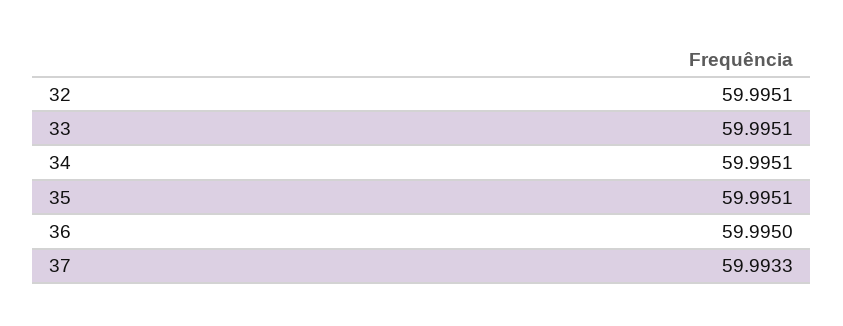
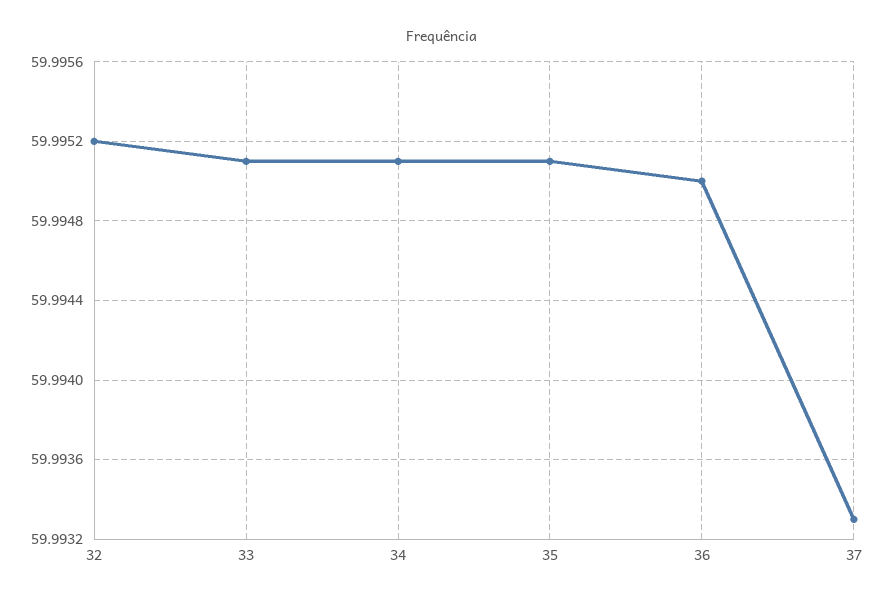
  {
-   "32": 59.9951,
+   "32": 59.9952,
    "33": 59.9951,
    "34": 59.9951,
    "35": 59.9951,
    "36": 59.995,
    "37": 59.9933
  }

